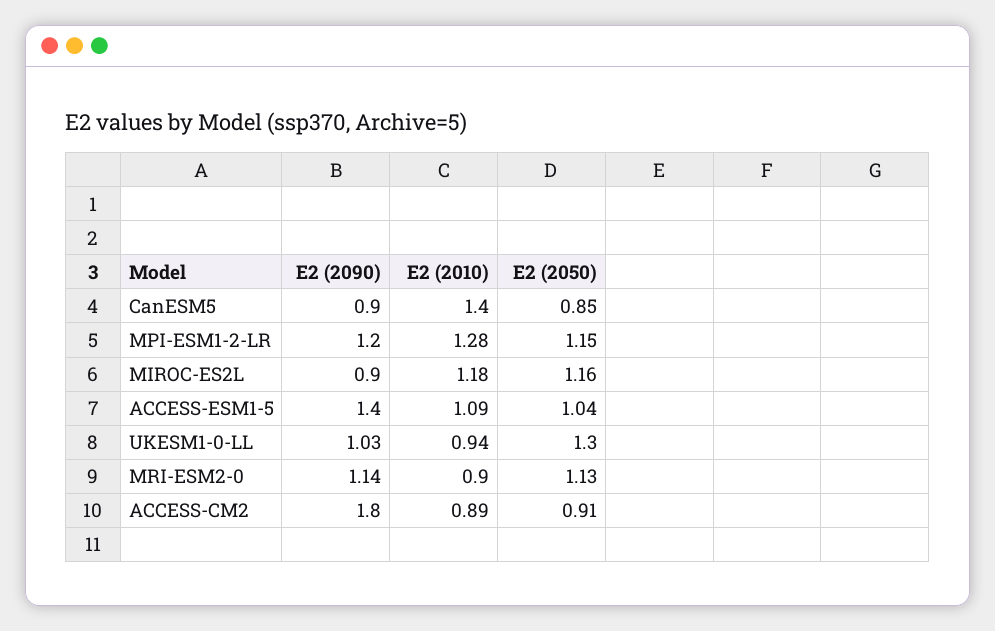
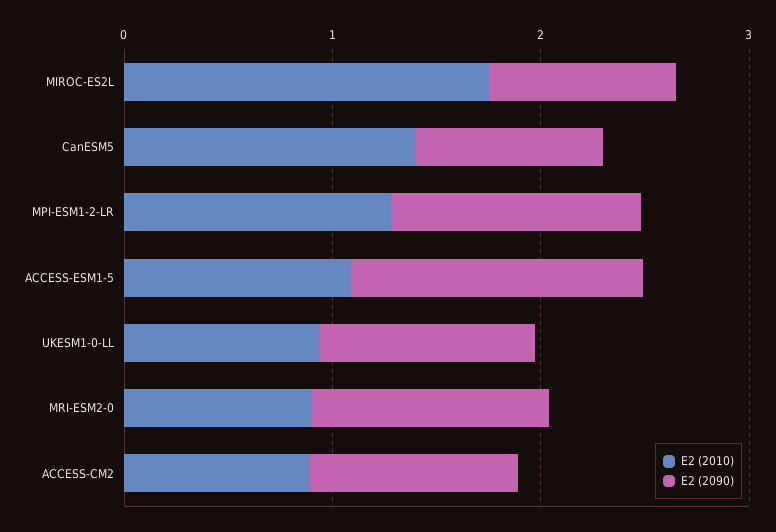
  {
    "E2 (2090)": {
      "CanESM5": 0.9,
      "MPI-ESM1-2-LR": 1.2,
      "MIROC-ES2L": 0.9,
      "ACCESS-ESM1-5": 1.4,
      "UKESM1-0-LL": 1.03,
      "MRI-ESM2-0": 1.14,
-     "ACCESS-CM2": 1.8
+     "ACCESS-CM2": 1
    },
    "E2 (2010)": {
      "CanESM5": 1.4,
      "MPI-ESM1-2-LR": 1.28,
-     "MIROC-ES2L": 1.18,
+     "MIROC-ES2L": 1.8,
      "ACCESS-ESM1-5": 1.09,
      "UKESM1-0-LL": 0.94,
      "MRI-ESM2-0": 0.9,
      "ACCESS-CM2": 0.89
-   },
+   }
-   "E2 (2050)": {
-     "CanESM5": 0.85,
-     "MPI-ESM1-2-LR": 1.15,
-     "MIROC-ES2L": 1.16,
-     "ACCESS-ESM1-5": 1.04,
-     "UKESM1-0-LL": 1.3,
-     "MRI-ESM2-0": 1.13,
-     "ACCESS-CM2": 0.91
-   }
  }

